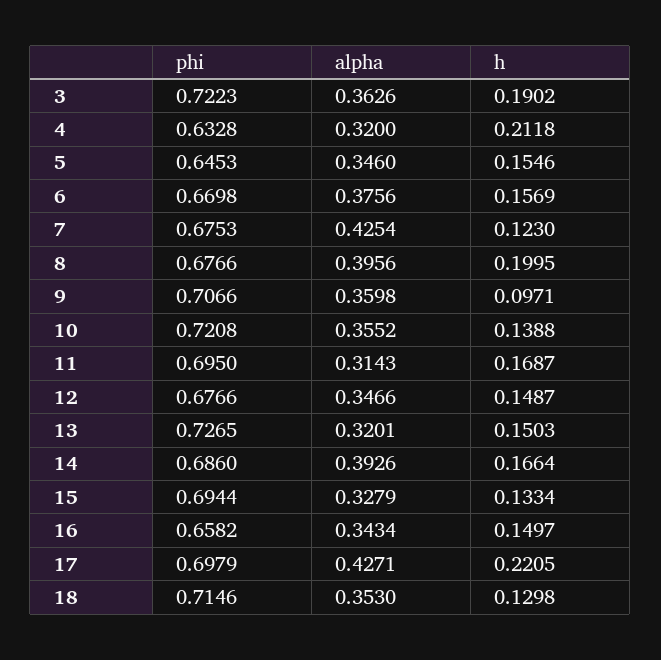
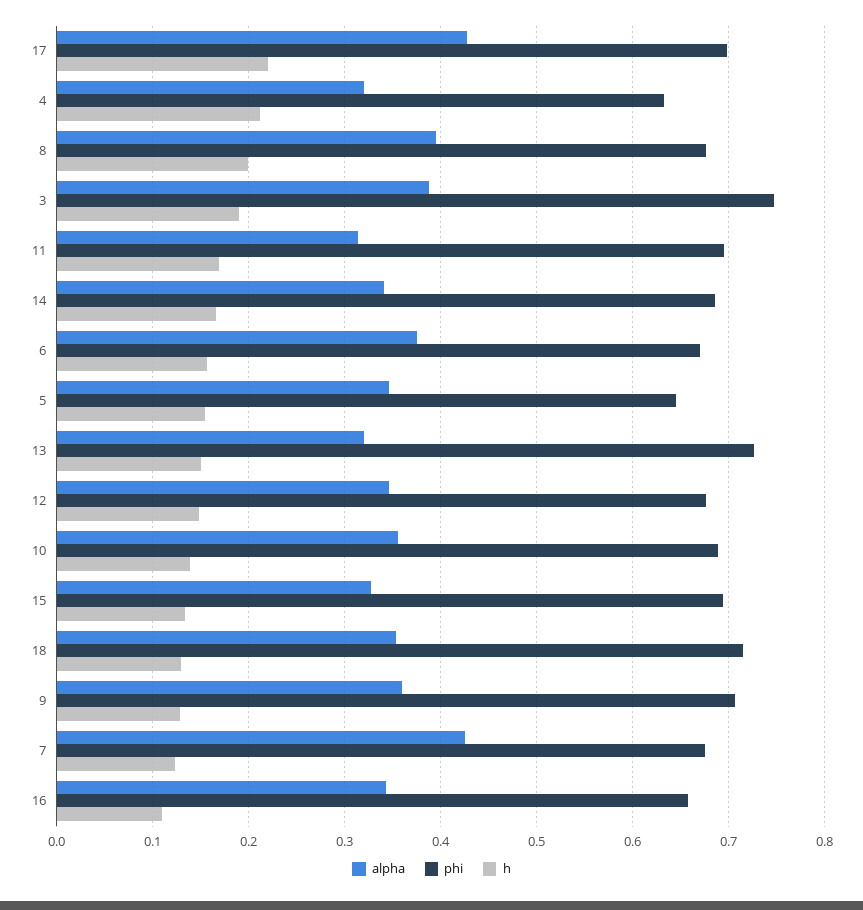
  {
    "phi": {
-     "3": 0.7223,
+     "3": 0.75,
      "4": 0.6328,
      "5": 0.6453,
      "6": 0.6698,
      "7": 0.6753,
      "8": 0.6766,
      "9": 0.7066,
-     "10": 0.7208,
+     "10": 0.69,
      "11": 0.695,
      "12": 0.6766,
      "13": 0.7265,
      "14": 0.686,
      "15": 0.6944,
      "16": 0.6582,
      "17": 0.6979,
      "18": 0.7146
    },
    "alpha": {
-     "3": 0.3626,
+     "3": 0.39,
      "4": 0.32,
      "5": 0.346,
      "6": 0.3756,
      "7": 0.4254,
      "8": 0.3956,
      "9": 0.3598,
      "10": 0.3552,
      "11": 0.3143,
      "12": 0.3466,
      "13": 0.3201,
-     "14": 0.3926,
+     "14": 0.34,
      "15": 0.3279,
      "16": 0.3434,
      "17": 0.4271,
      "18": 0.353
    },
    "h": {
      "3": 0.1902,
      "4": 0.2118,
      "5": 0.1546,
      "6": 0.1569,
      "7": 0.123,
      "8": 0.1995,
-     "9": 0.0971,
+     "9": 0.13,
      "10": 0.1388,
      "11": 0.1687,
      "12": 0.1487,
      "13": 0.1503,
      "14": 0.1664,
      "15": 0.1334,
-     "16": 0.1497,
+     "16": 0.11,
      "17": 0.2205,
      "18": 0.1298
    }
  }

